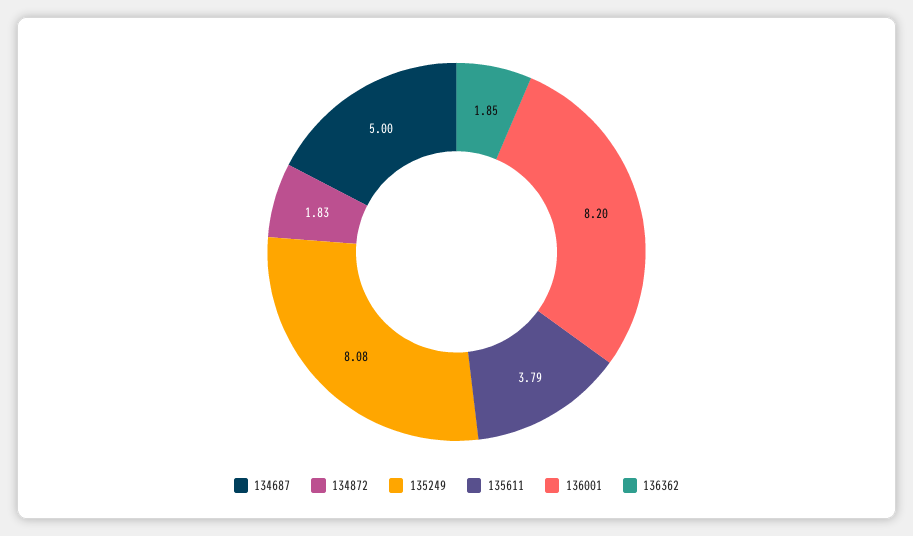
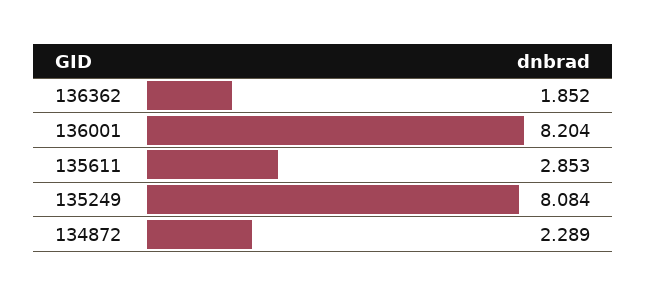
  {
-   "134687": 5,
-   "134872": 1.83,
+   "134872": 2.289,
    "135249": 8.084,
-   "135611": 3.79,
+   "135611": 2.853,
    "136001": 8.204,
    "136362": 1.852
  }

